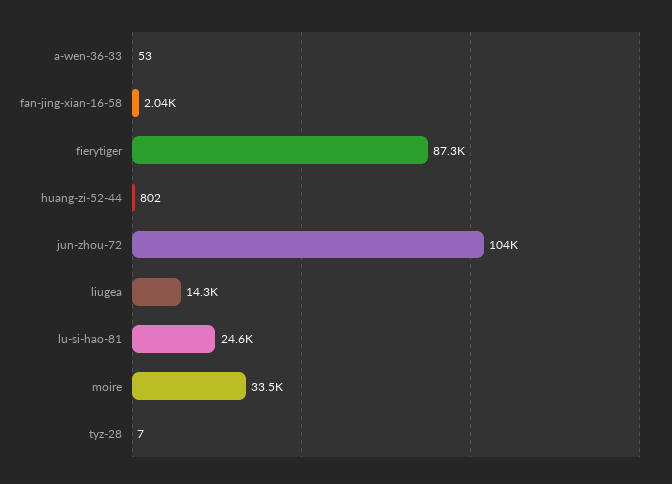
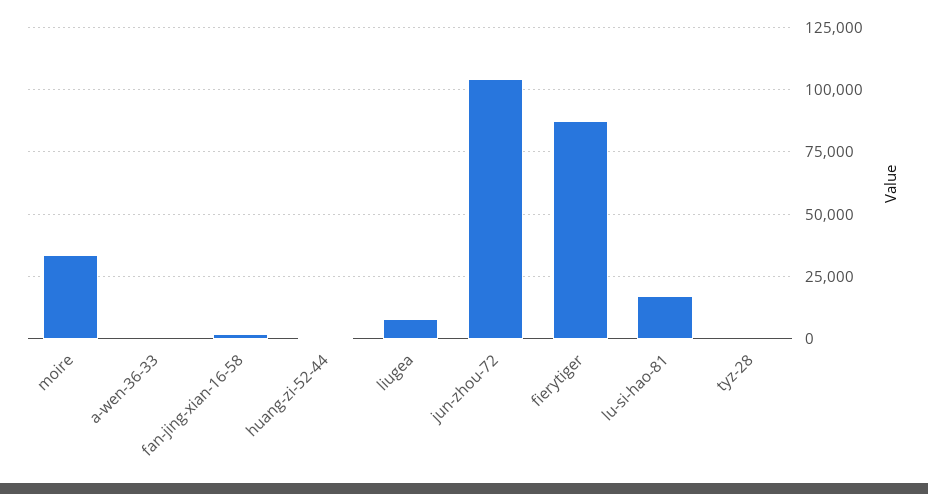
  {
    "a-wen-36-33": 53,
    "fan-jing-xian-16-58": 2040,
    "fierytiger": 87300,
    "huang-zi-52-44": 802,
    "jun-zhou-72": 104000,
-   "liugea": 14300,
+   "liugea": 7500,
-   "lu-si-hao-81": 24600,
+   "lu-si-hao-81": 17500,
    "moire": 33500,
    "tyz-28": 7
  }

